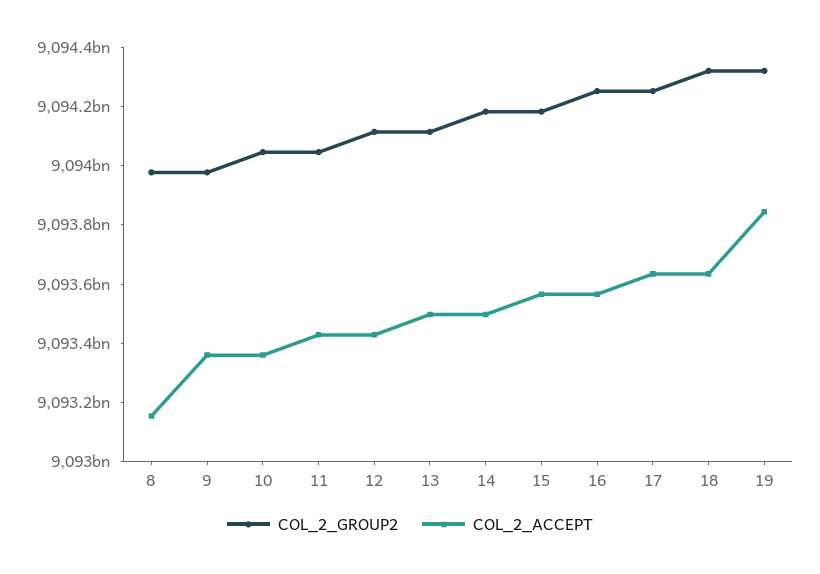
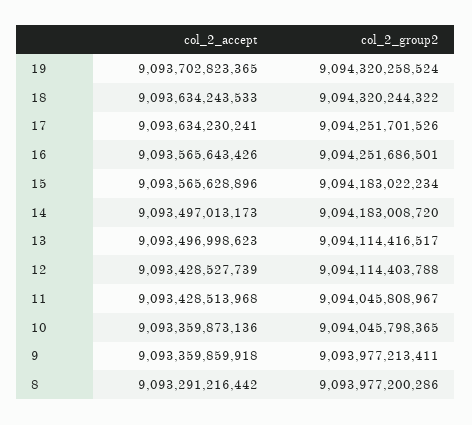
  {
    "COL_2_GROUP2": {
      "8": 9093977200286,
      "9": 9093977213411,
      "10": 9094045798365,
      "11": 9094045808967,
      "12": 9094114403788,
      "13": 9094114416517,
      "14": 9094183008720,
      "15": 9094183022234,
      "16": 9094251686501,
      "17": 9094251701526,
      "18": 9094320244322,
      "19": 9094320258524
    },
    "COL_2_ACCEPT": {
-     "8": 9093150000000,
+     "8": 9093291216442,
      "9": 9093359859918,
      "10": 9093359873136,
      "11": 9093428513968,
      "12": 9093428527739,
      "13": 9093496998623,
      "14": 9093497013173,
      "15": 9093565628896,
      "16": 9093565643426,
      "17": 9093634230241,
      "18": 9093634243533,
-     "19": 9093850000000
+     "19": 9093702823365
    }
  }

